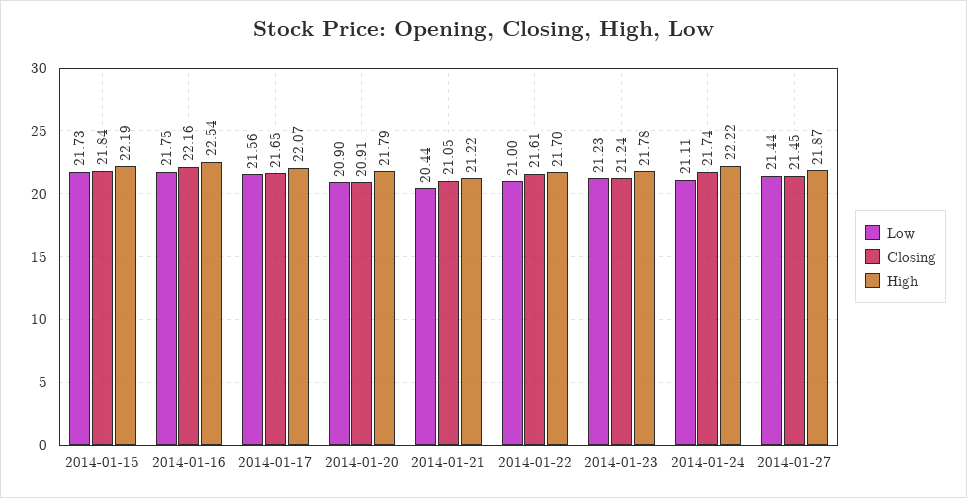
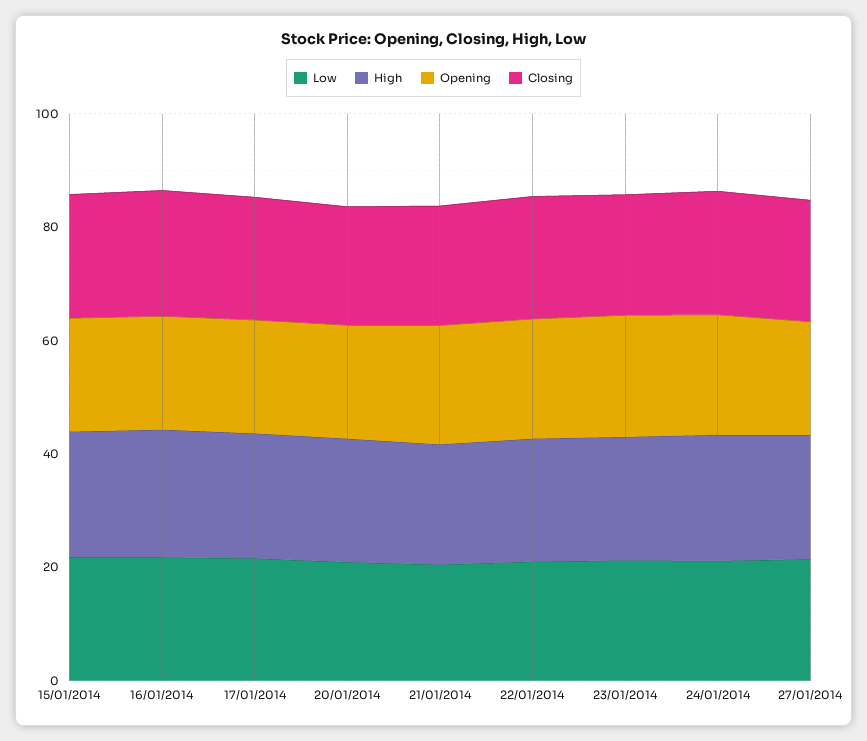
  {
    "Low": {
      "2014-01-15": 21.73,
      "2014-01-16": 21.75,
      "2014-01-17": 21.56,
      "2014-01-20": 20.9,
      "2014-01-21": 20.44,
      "2014-01-22": 21,
      "2014-01-23": 21.23,
      "2014-01-24": 21.11,
      "2014-01-27": 21.44
    },
    "Closing": {
      "2014-01-15": 21.84,
      "2014-01-16": 22.16,
      "2014-01-17": 21.65,
      "2014-01-20": 20.91,
      "2014-01-21": 21.05,
      "2014-01-22": 21.61,
      "2014-01-23": 21.24,
      "2014-01-24": 21.74,
      "2014-01-27": 21.45
    },
    "High": {
      "2014-01-15": 22.19,
      "2014-01-16": 22.54,
      "2014-01-17": 22.07,
      "2014-01-20": 21.79,
      "2014-01-21": 21.22,
      "2014-01-22": 21.7,
      "2014-01-23": 21.78,
      "2014-01-24": 22.22,
      "2014-01-27": 21.87
-   }
+   },
+   "Opening": {
+     "2014-01-15": 20,
+     "2014-01-16": 20,
+     "2014-01-17": 20,
+     "2014-01-20": 20,
+     "2014-01-21": 20,
+     "2014-01-22": 20,
+     "2014-01-23": 20,
+     "2014-01-24": 20,
+     "2014-01-27": 20
+   }
  }

